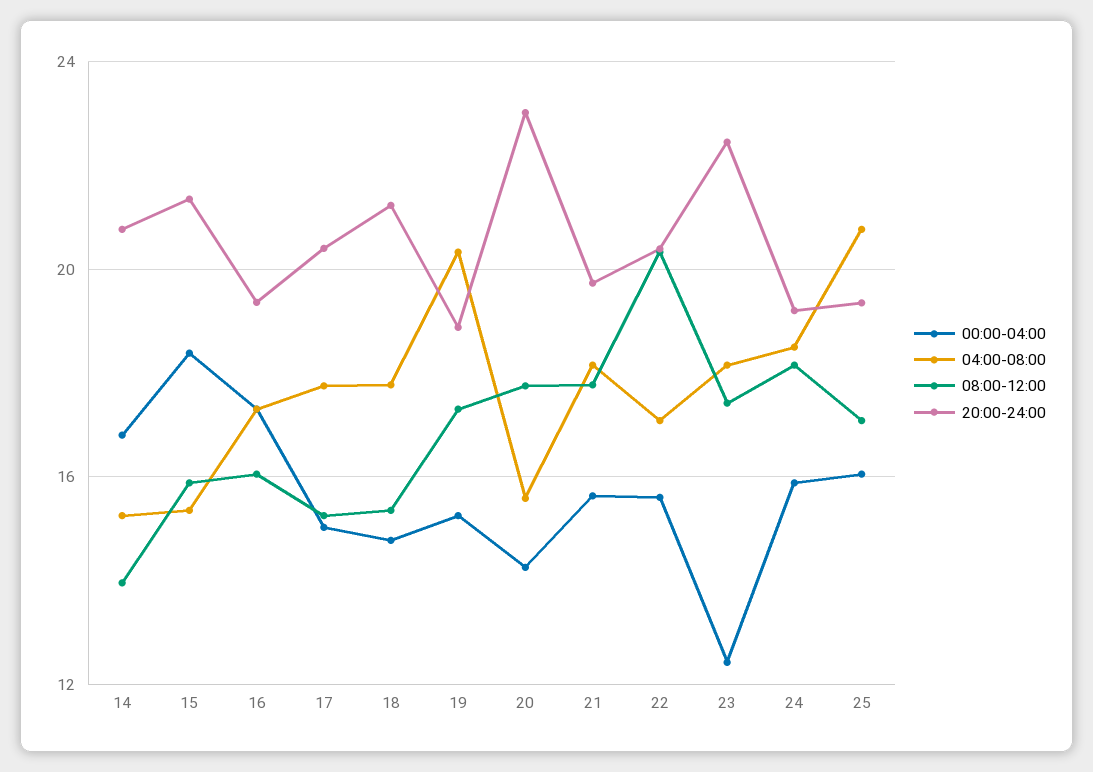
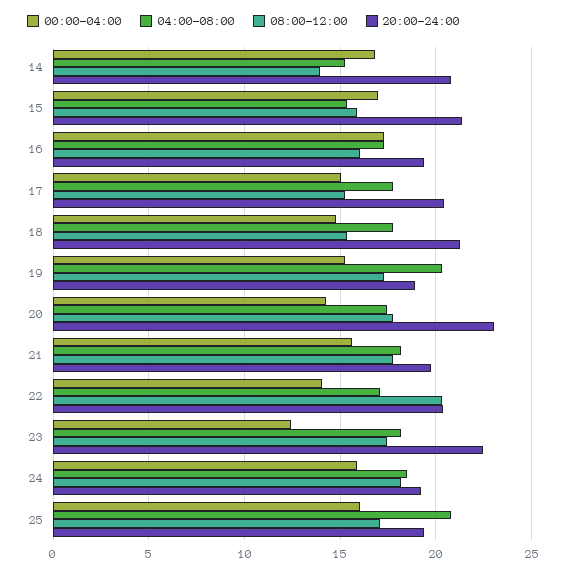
  {
    "00:00-04:00": {
      "14": 17,
-     "15": 18.5,
+     "15": 17,
      "16": 17.5,
      "17": 15,
      "18": 15,
      "19": 15.5,
      "20": 14.5,
      "21": 15.5,
-     "22": 15.5,
+     "22": 14,
      "23": 12.5,
      "24": 16,
      "25": 16
    },
    "04:00-08:00": {
      "14": 15.5,
      "15": 15.5,
      "16": 17.5,
      "17": 18,
      "18": 18,
      "19": 20.5,
-     "20": 15.5,
+     "20": 17.5,
      "21": 18,
      "22": 17,
      "23": 18,
      "24": 18.5,
      "25": 21
    },
    "08:00-12:00": {
      "14": 14,
      "15": 16,
      "16": 16,
      "17": 15.5,
      "18": 15.5,
      "19": 17.5,
      "20": 18,
      "21": 18,
      "22": 20.5,
      "23": 17.5,
      "24": 18,
      "25": 17
    },
    "20:00-24:00": {
      "14": 21,
      "15": 21.5,
      "16": 19.5,
      "17": 20.5,
      "18": 21,
      "19": 19,
      "20": 23,
      "21": 19.5,
      "22": 20.5,
      "23": 22.5,
      "24": 19,
      "25": 19.5
    }
  }

